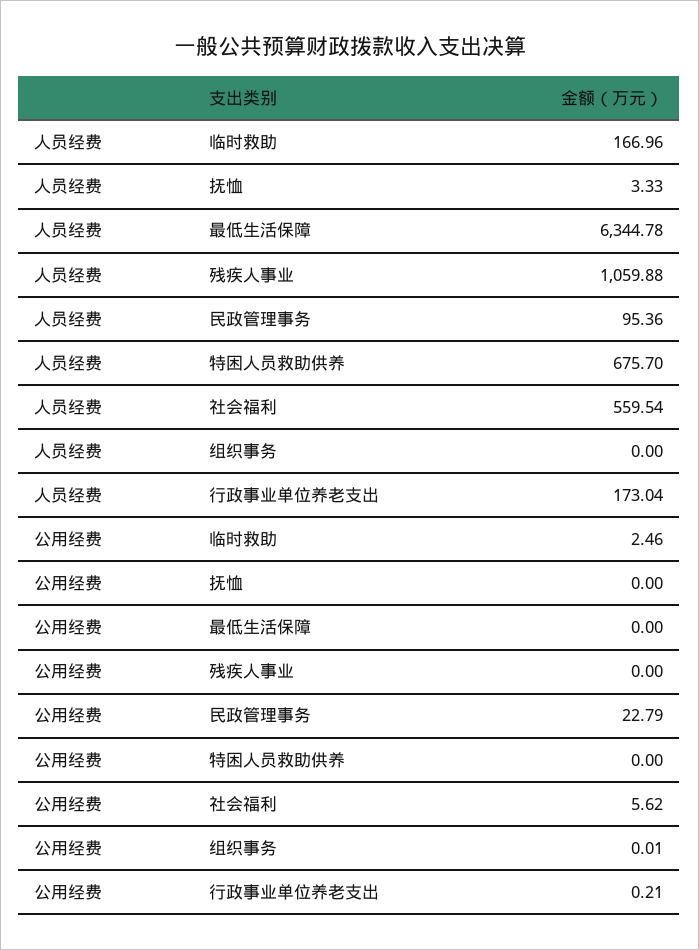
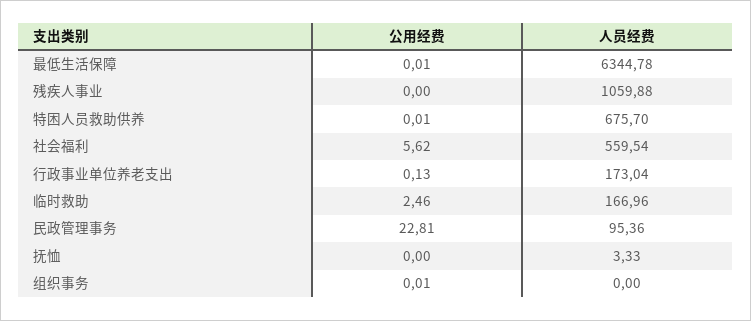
  {
    "人员经费": {
      "临时救助": 166.96,
      "抚恤": 3.33,
      "最低生活保障": 6344.78,
      "残疾人事业": 1059.88,
      "民政管理事务": 95.36,
      "特困人员救助供养": 675.7,
      "社会福利": 559.54,
      "组织事务": 0,
      "行政事业单位养老支出": 173.04
    },
    "公用经费": {
      "临时救助": 2.46,
      "抚恤": 0,
-     "最低生活保障": 0,
+     "最低生活保障": 0.01,
      "残疾人事业": 0,
-     "民政管理事务": 22.79,
+     "民政管理事务": 22.81,
-     "特困人员救助供养": 0,
+     "特困人员救助供养": 0.01,
      "社会福利": 5.62,
      "组织事务": 0.01,
-     "行政事业单位养老支出": 0.21
+     "行政事业单位养老支出": 0.13
    }
  }

